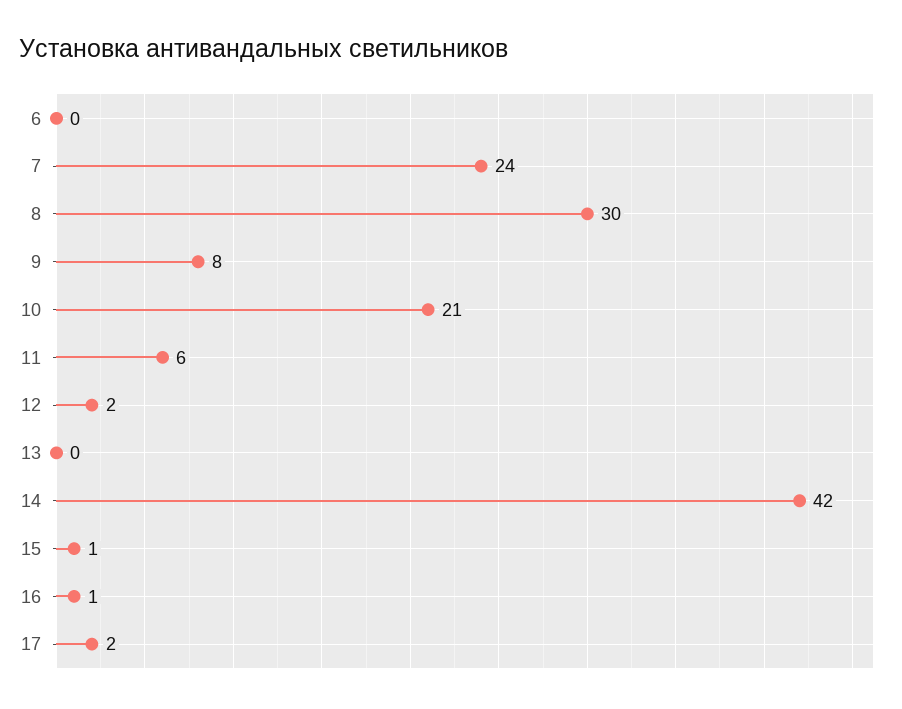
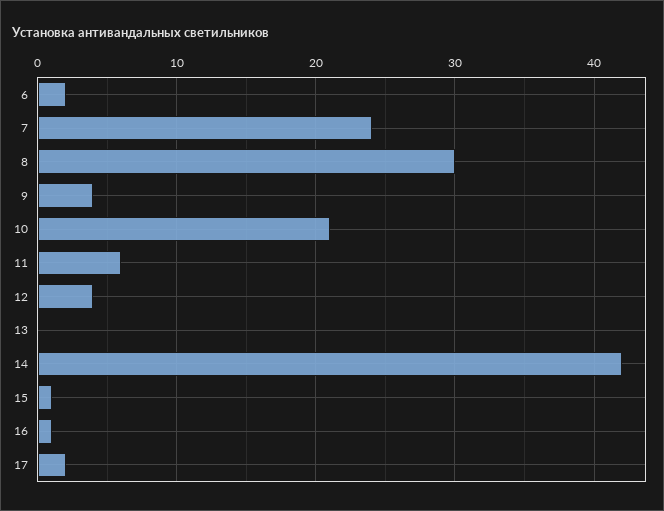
  {
-   "6": 0,
+   "6": 2,
    "7": 24,
    "8": 30,
-   "9": 8,
+   "9": 4,
    "10": 21,
    "11": 6,
-   "12": 2,
+   "12": 4,
    "13": 0,
    "14": 42,
    "15": 1,
    "16": 1,
    "17": 2
  }

